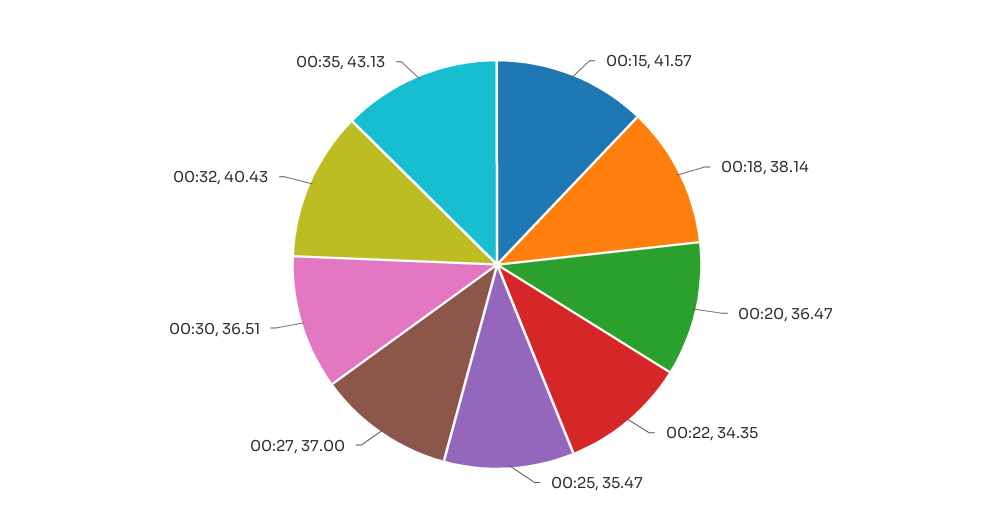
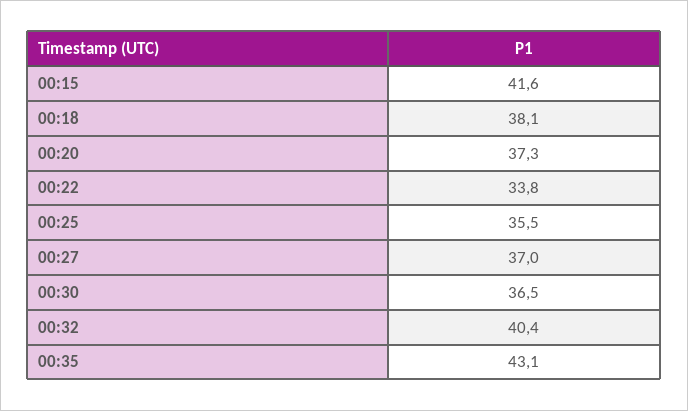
  {
    "00:15": 41.57,
    "00:18": 38.14,
-   "00:20": 36.47,
+   "00:20": 37.3,
-   "00:22": 34.35,
+   "00:22": 33.8,
    "00:25": 35.47,
    "00:27": 37,
    "00:30": 36.51,
    "00:32": 40.43,
    "00:35": 43.13
  }

